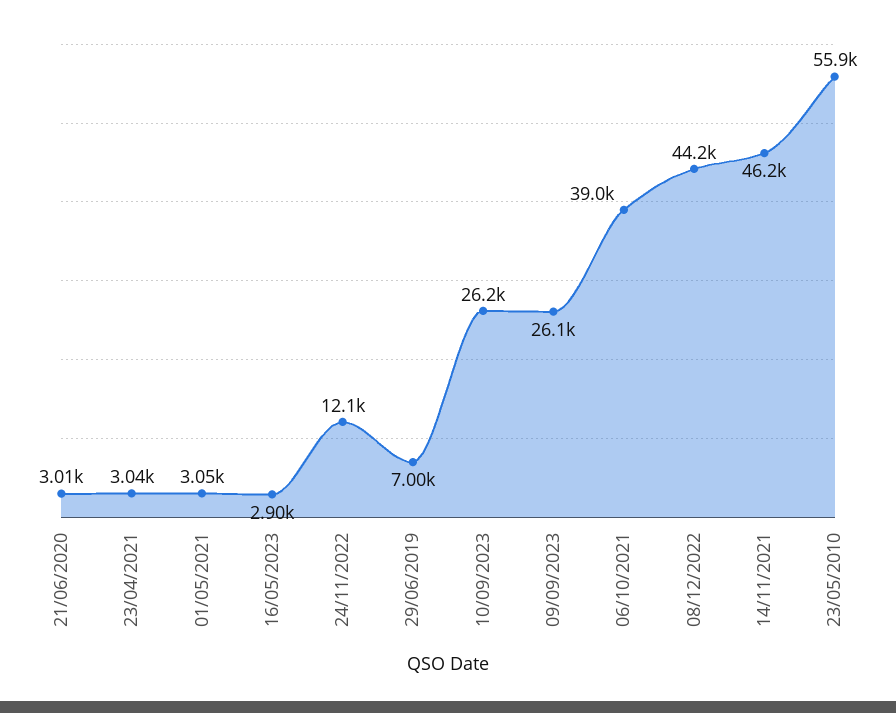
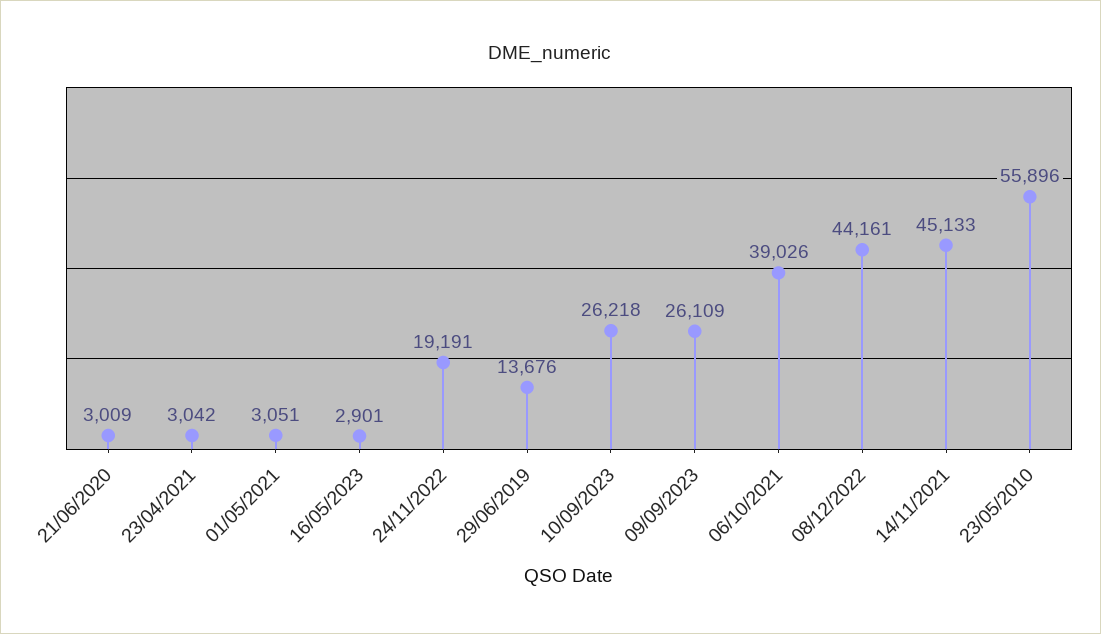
  {
    "21/06/2020": 3009,
    "23/04/2021": 3042,
    "01/05/2021": 3051,
    "16/05/2023": 2901,
-   "24/11/2022": 12100,
+   "24/11/2022": 19191,
-   "29/06/2019": 7000,
+   "29/06/2019": 13676,
    "10/09/2023": 26218,
    "09/09/2023": 26109,
    "06/10/2021": 39026,
    "08/12/2022": 44161,
-   "14/11/2021": 46200,
+   "14/11/2021": 45133,
    "23/05/2010": 55896
  }

